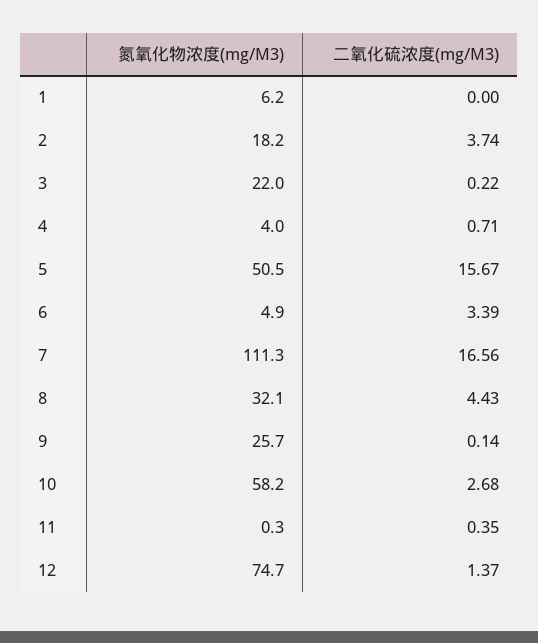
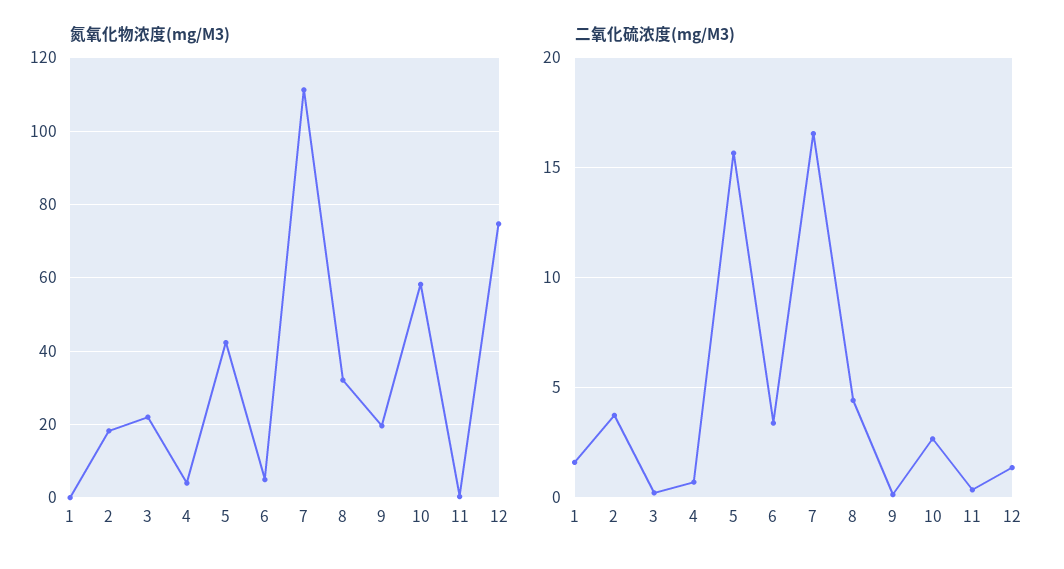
  {
    "氮氧化物浓度(mg/M3)": {
-     "1": 6.2,
+     "1": 0,
      "2": 18.2,
      "3": 22,
      "4": 4,
-     "5": 50.5,
+     "5": 42,
      "6": 4.9,
      "7": 111.3,
      "8": 32.1,
-     "9": 25.7,
+     "9": 20,
      "10": 58.2,
      "11": 0.3,
      "12": 74.7
    },
    "二氧化硫浓度(mg/M3)": {
-     "1": 0,
+     "1": 1.5,
      "2": 3.74,
      "3": 0.22,
      "4": 0.71,
      "5": 15.67,
      "6": 3.39,
      "7": 16.56,
      "8": 4.43,
      "9": 0.14,
      "10": 2.68,
      "11": 0.35,
      "12": 1.37
    }
  }

